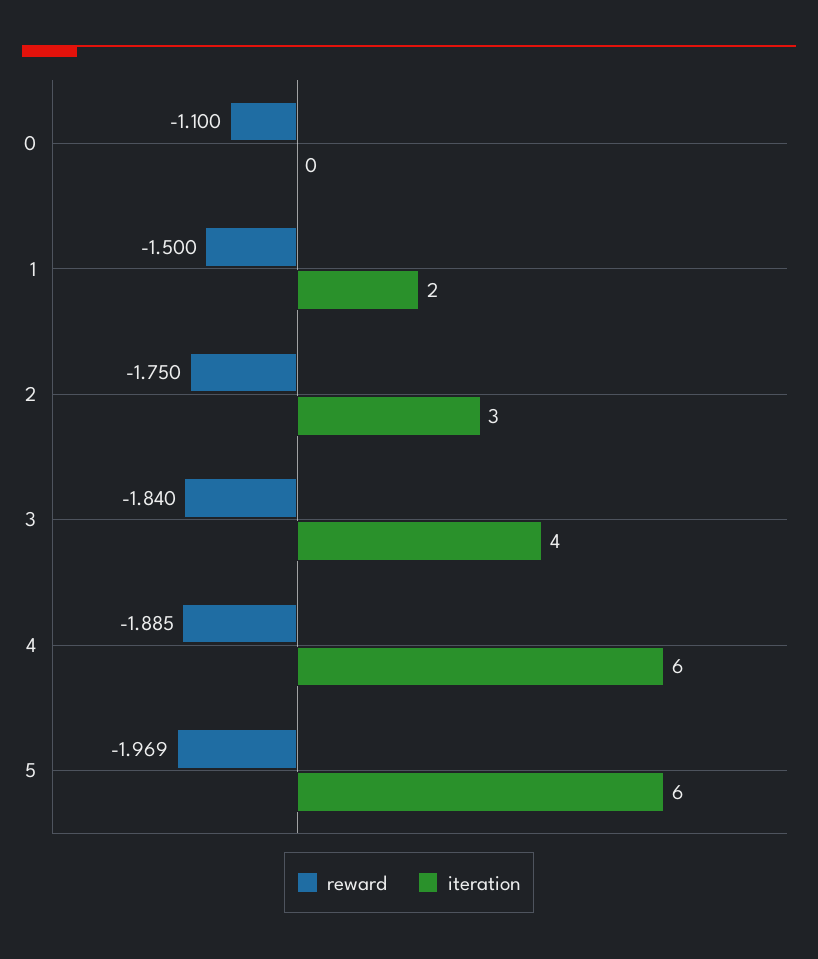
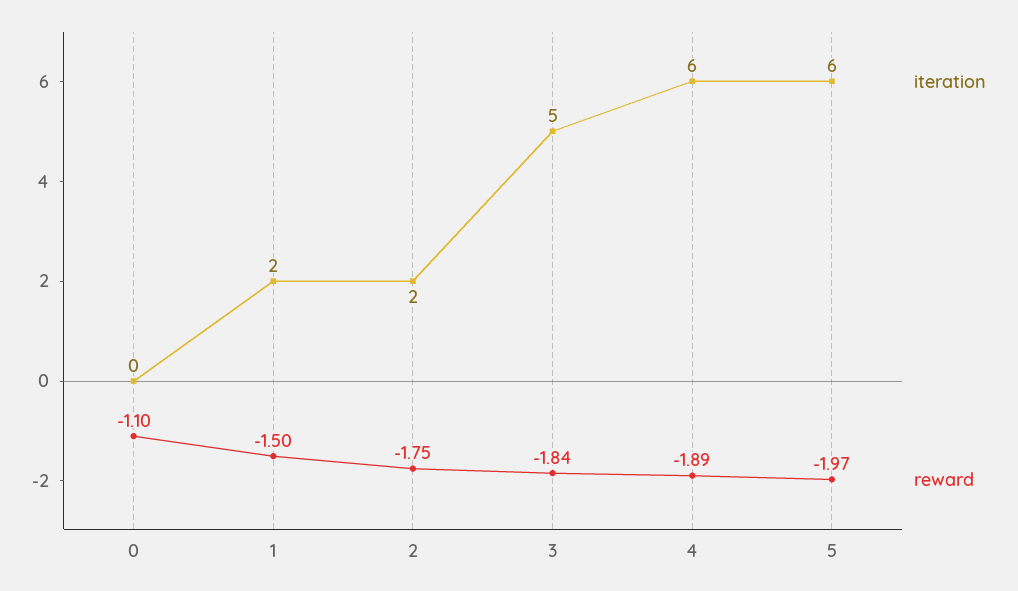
  {
    "reward": {
      "0": -1.1,
      "1": -1.5,
      "2": -1.75,
      "3": -1.84,
      "4": -1.885,
      "5": -1.969
    },
    "iteration": {
      "0": 0,
      "1": 2,
-     "2": 3,
+     "2": 2,
-     "3": 4,
+     "3": 5,
      "4": 6,
      "5": 6
    }
  }

